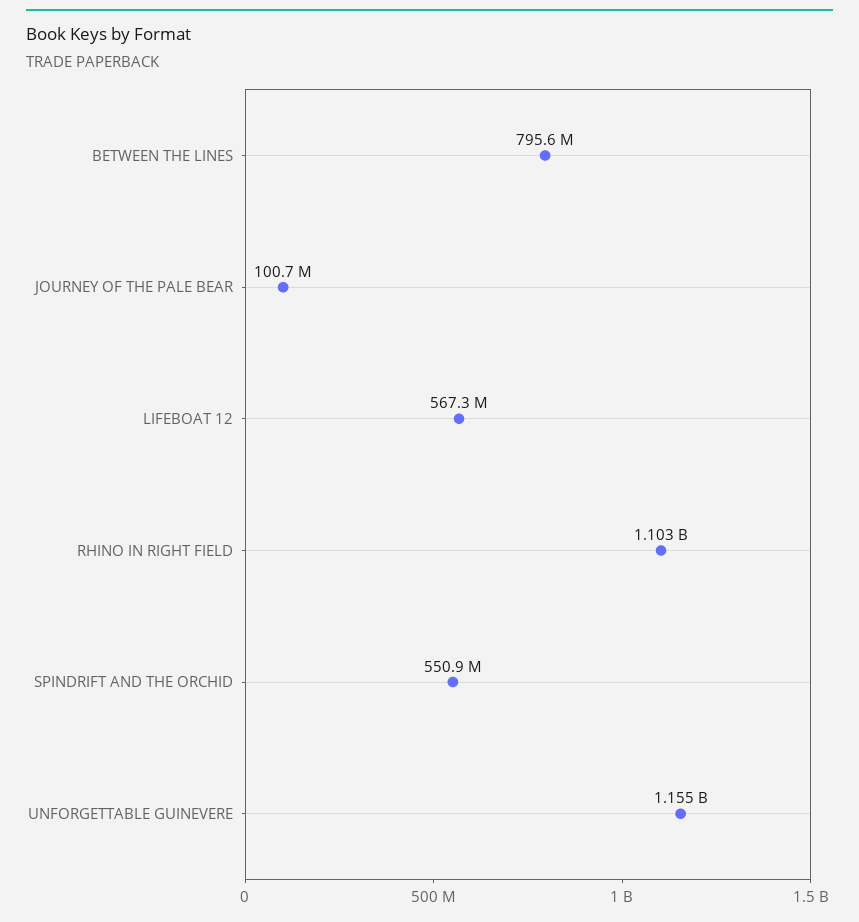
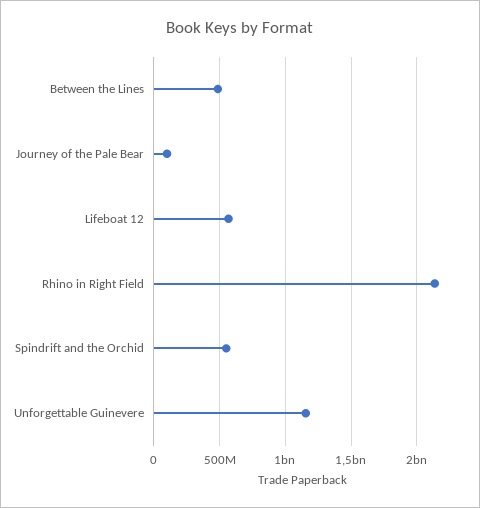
  {
-   "BETWEEN THE LINES": 795600000,
+   "BETWEEN THE LINES": 500000000,
    "JOURNEY OF THE PALE BEAR": 100700000,
    "LIFEBOAT 12": 567300000,
-   "RHINO IN RIGHT FIELD": 1103000000,
+   "RHINO IN RIGHT FIELD": 2150000000,
    "SPINDRIFT AND THE ORCHID": 550900000,
    "UNFORGETTABLE GUINEVERE": 1155000000
  }

